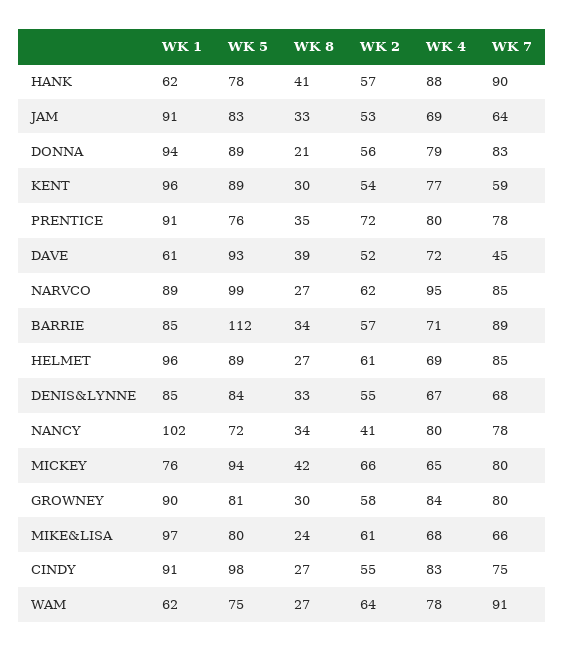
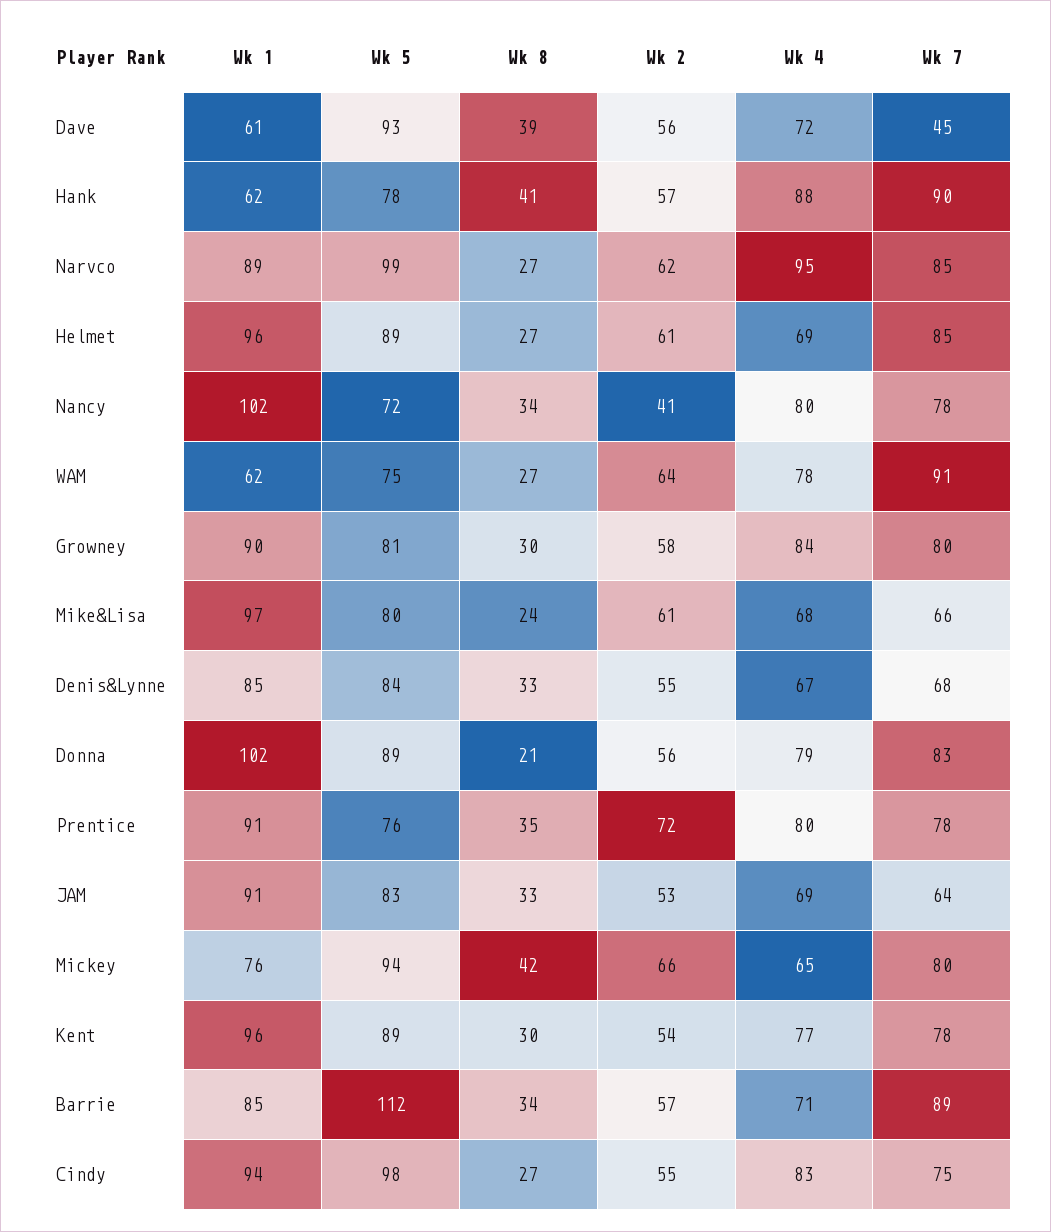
  {
    "WK 1": {
      "HANK": 62,
      "JAM": 91,
-     "DONNA": 94,
+     "DONNA": 102,
      "KENT": 96,
      "PRENTICE": 91,
      "DAVE": 61,
      "NARVCO": 89,
      "BARRIE": 85,
      "HELMET": 96,
      "DENIS&LYNNE": 85,
      "NANCY": 102,
      "MICKEY": 76,
      "GROWNEY": 90,
      "MIKE&LISA": 97,
-     "CINDY": 91,
+     "CINDY": 94,
      "WAM": 62
    },
    "WK 5": {
      "HANK": 78,
      "JAM": 83,
      "DONNA": 89,
      "KENT": 89,
      "PRENTICE": 76,
      "DAVE": 93,
      "NARVCO": 99,
      "BARRIE": 112,
      "HELMET": 89,
      "DENIS&LYNNE": 84,
      "NANCY": 72,
      "MICKEY": 94,
      "GROWNEY": 81,
      "MIKE&LISA": 80,
      "CINDY": 98,
      "WAM": 75
    },
    "WK 8": {
      "HANK": 41,
      "JAM": 33,
      "DONNA": 21,
      "KENT": 30,
      "PRENTICE": 35,
      "DAVE": 39,
      "NARVCO": 27,
      "BARRIE": 34,
      "HELMET": 27,
      "DENIS&LYNNE": 33,
      "NANCY": 34,
      "MICKEY": 42,
      "GROWNEY": 30,
      "MIKE&LISA": 24,
      "CINDY": 27,
      "WAM": 27
    },
    "WK 2": {
      "HANK": 57,
      "JAM": 53,
      "DONNA": 56,
      "KENT": 54,
      "PRENTICE": 72,
-     "DAVE": 52,
+     "DAVE": 56,
      "NARVCO": 62,
      "BARRIE": 57,
      "HELMET": 61,
      "DENIS&LYNNE": 55,
      "NANCY": 41,
      "MICKEY": 66,
      "GROWNEY": 58,
      "MIKE&LISA": 61,
      "CINDY": 55,
      "WAM": 64
    },
    "WK 4": {
      "HANK": 88,
      "JAM": 69,
      "DONNA": 79,
      "KENT": 77,
      "PRENTICE": 80,
      "DAVE": 72,
      "NARVCO": 95,
      "BARRIE": 71,
      "HELMET": 69,
      "DENIS&LYNNE": 67,
      "NANCY": 80,
      "MICKEY": 65,
      "GROWNEY": 84,
      "MIKE&LISA": 68,
      "CINDY": 83,
      "WAM": 78
    },
    "WK 7": {
      "HANK": 90,
      "JAM": 64,
      "DONNA": 83,
-     "KENT": 59,
+     "KENT": 78,
      "PRENTICE": 78,
      "DAVE": 45,
      "NARVCO": 85,
      "BARRIE": 89,
      "HELMET": 85,
      "DENIS&LYNNE": 68,
      "NANCY": 78,
      "MICKEY": 80,
      "GROWNEY": 80,
      "MIKE&LISA": 66,
      "CINDY": 75,
      "WAM": 91
    }
  }

